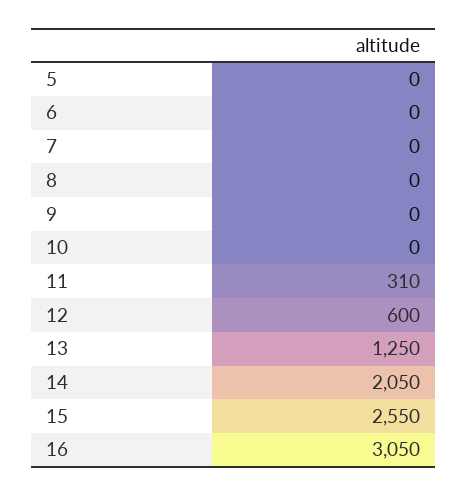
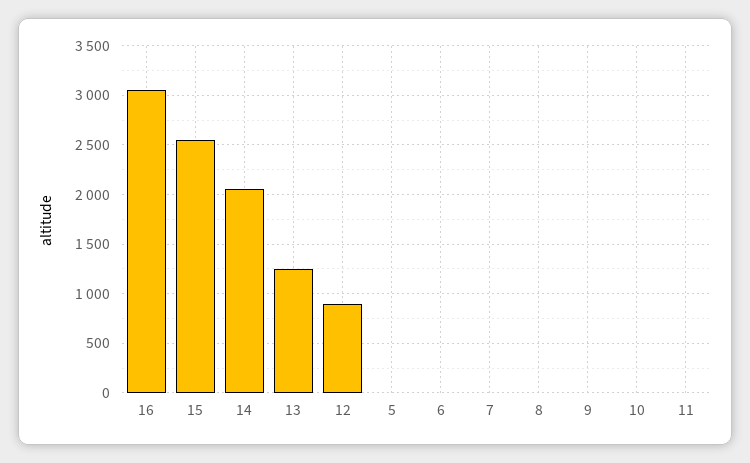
  {
    "5": 0,
    "6": 0,
    "7": 0,
    "8": 0,
    "9": 0,
    "10": 0,
-   "11": 310,
+   "11": 0,
-   "12": 600,
+   "12": 900,
    "13": 1250,
    "14": 2050,
    "15": 2550,
    "16": 3050
  }

